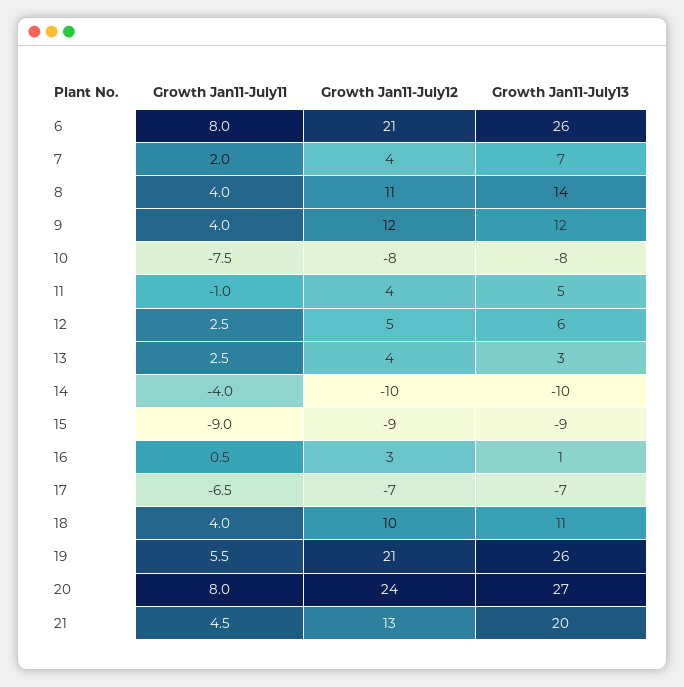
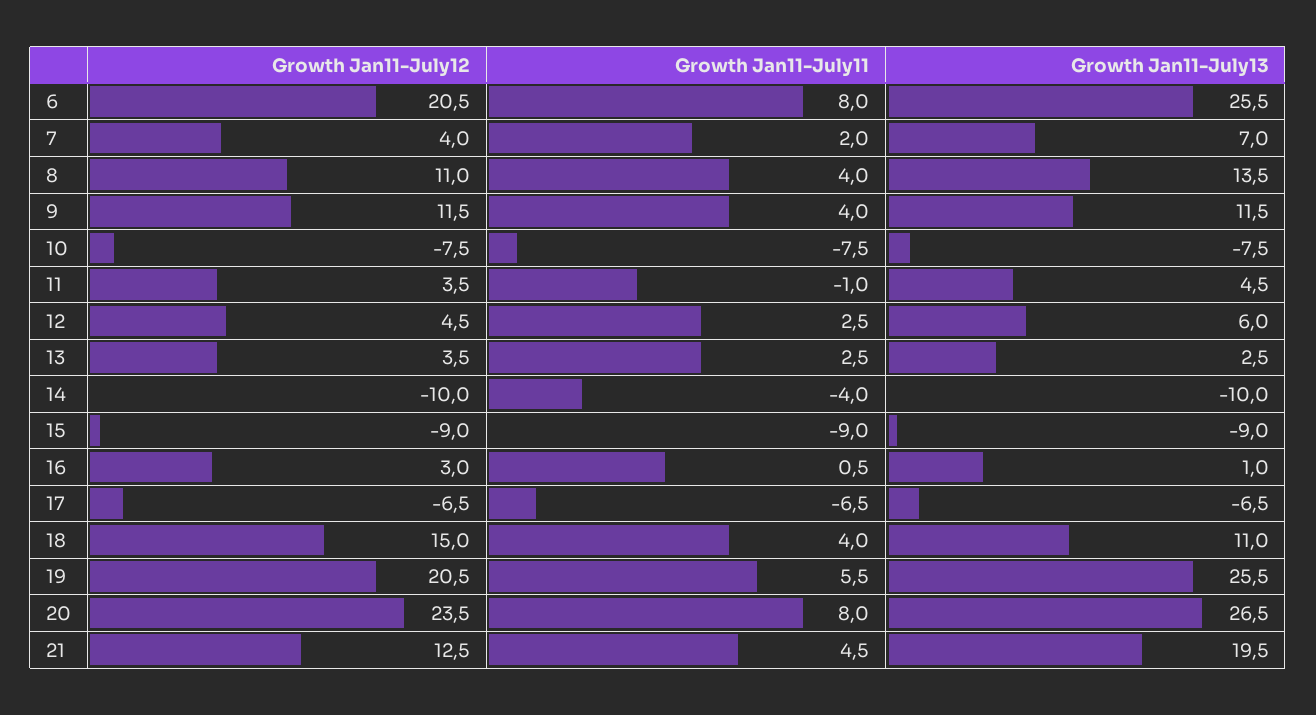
  {
    "Growth Jan11-July11": {
      "6": 8,
      "7": 2,
      "8": 4,
      "9": 4,
      "10": -7.5,
      "11": -1,
      "12": 2.5,
      "13": 2.5,
      "14": -4,
      "15": -9,
      "16": 0.5,
      "17": -6.5,
      "18": 4,
      "19": 5.5,
      "20": 8,
      "21": 4.5
    },
    "Growth Jan11-July12": {
      "6": 20.5,
      "7": 4,
      "8": 11,
      "9": 11.5,
      "10": -7.5,
      "11": 3.5,
      "12": 4.5,
      "13": 3.5,
      "14": -10,
      "15": -9,
      "16": 3,
      "17": -6.5,
-     "18": 10,
+     "18": 15,
      "19": 20.5,
      "20": 23.5,
      "21": 12.5
    },
    "Growth Jan11-July13": {
      "6": 25.5,
      "7": 7,
      "8": 13.5,
      "9": 11.5,
      "10": -7.5,
      "11": 4.5,
      "12": 6,
      "13": 2.5,
      "14": -10,
      "15": -9,
      "16": 1,
      "17": -6.5,
      "18": 11,
      "19": 25.5,
      "20": 26.5,
      "21": 19.5
    }
  }

